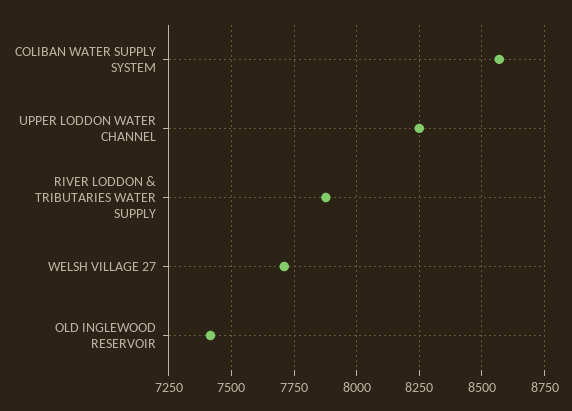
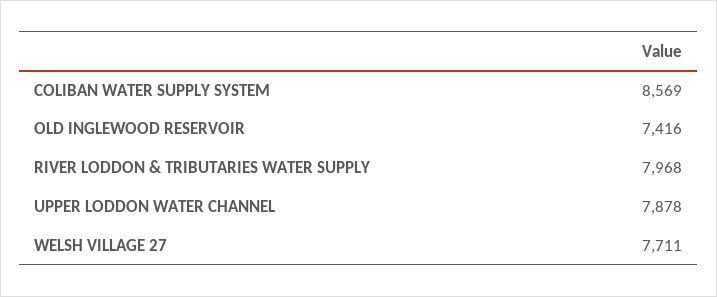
  {
    "COLIBAN WATER SUPPLY SYSTEM": 8569,
-   "UPPER LODDON WATER CHANNEL": 8250,
+   "UPPER LODDON WATER CHANNEL": 7878,
-   "RIVER LODDON & TRIBUTARIES WATER SUPPLY": 7875,
+   "RIVER LODDON & TRIBUTARIES WATER SUPPLY": 7968,
    "WELSH VILLAGE 27": 7711,
    "OLD INGLEWOOD RESERVOIR": 7416
  }

